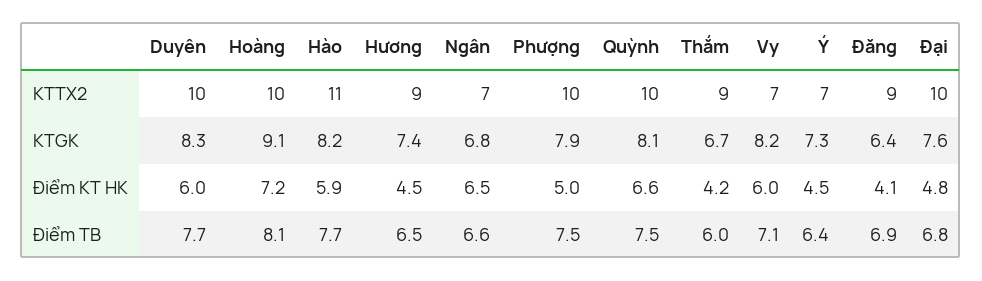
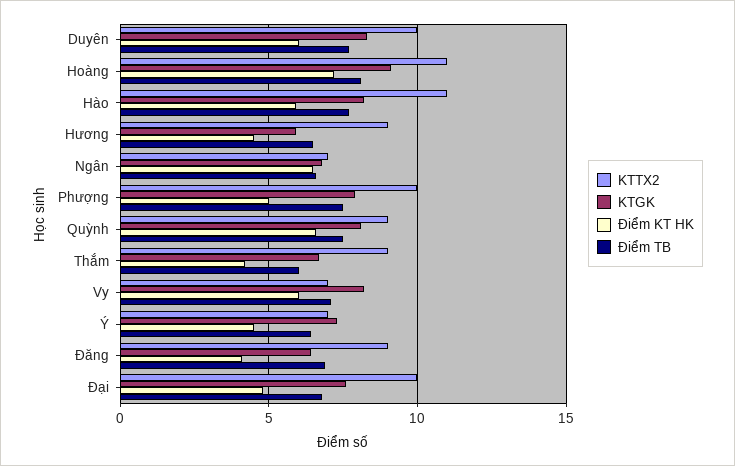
  {
    "KTTX2": {
      "Duyên": 10,
-     "Hoàng": 10,
+     "Hoàng": 11,
      "Hào": 11,
      "Hương": 9,
      "Ngân": 7,
      "Phượng": 10,
-     "Quỳnh": 10,
+     "Quỳnh": 9,
      "Thắm": 9,
      "Vy": 7,
      "Ý": 7,
      "Đăng": 9,
      "Đại": 10
    },
    "KTGK": {
      "Duyên": 8.3,
      "Hoàng": 9.1,
      "Hào": 8.2,
-     "Hương": 7.4,
+     "Hương": 6,
      "Ngân": 6.8,
      "Phượng": 7.9,
      "Quỳnh": 8.1,
      "Thắm": 6.7,
      "Vy": 8.2,
      "Ý": 7.3,
      "Đăng": 6.4,
      "Đại": 7.6
    },
    "Điểm KT HK": {
      "Duyên": 6,
      "Hoàng": 7.2,
      "Hào": 5.9,
      "Hương": 4.5,
      "Ngân": 6.5,
      "Phượng": 5,
      "Quỳnh": 6.6,
      "Thắm": 4.2,
      "Vy": 6,
      "Ý": 4.5,
      "Đăng": 4.1,
      "Đại": 4.8
    },
    "Điểm TB": {
      "Duyên": 7.7,
      "Hoàng": 8.1,
      "Hào": 7.7,
      "Hương": 6.5,
      "Ngân": 6.6,
      "Phượng": 7.5,
      "Quỳnh": 7.5,
      "Thắm": 6,
      "Vy": 7.1,
      "Ý": 6.4,
      "Đăng": 6.9,
      "Đại": 6.8
    }
  }

